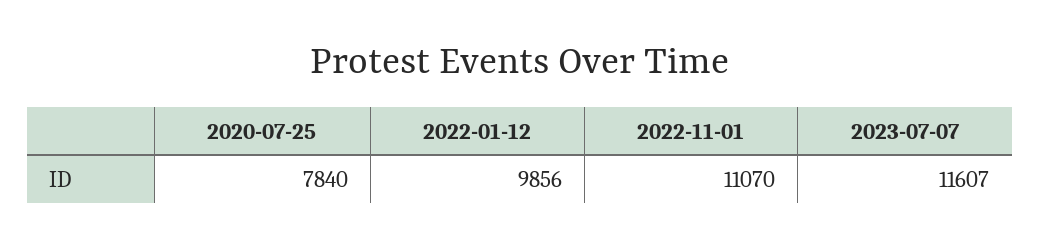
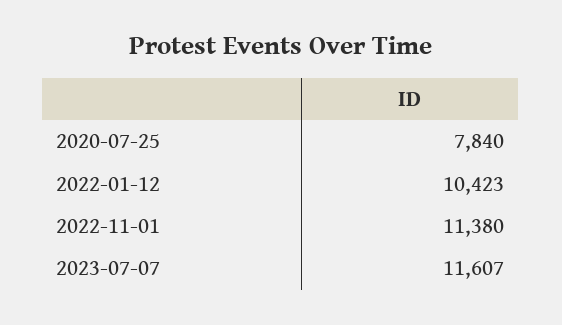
  {
    "2020-07-25": 7840,
-   "2022-01-12": 9856,
+   "2022-01-12": 10423,
-   "2022-11-01": 11070,
+   "2022-11-01": 11380,
    "2023-07-07": 11607
  }

